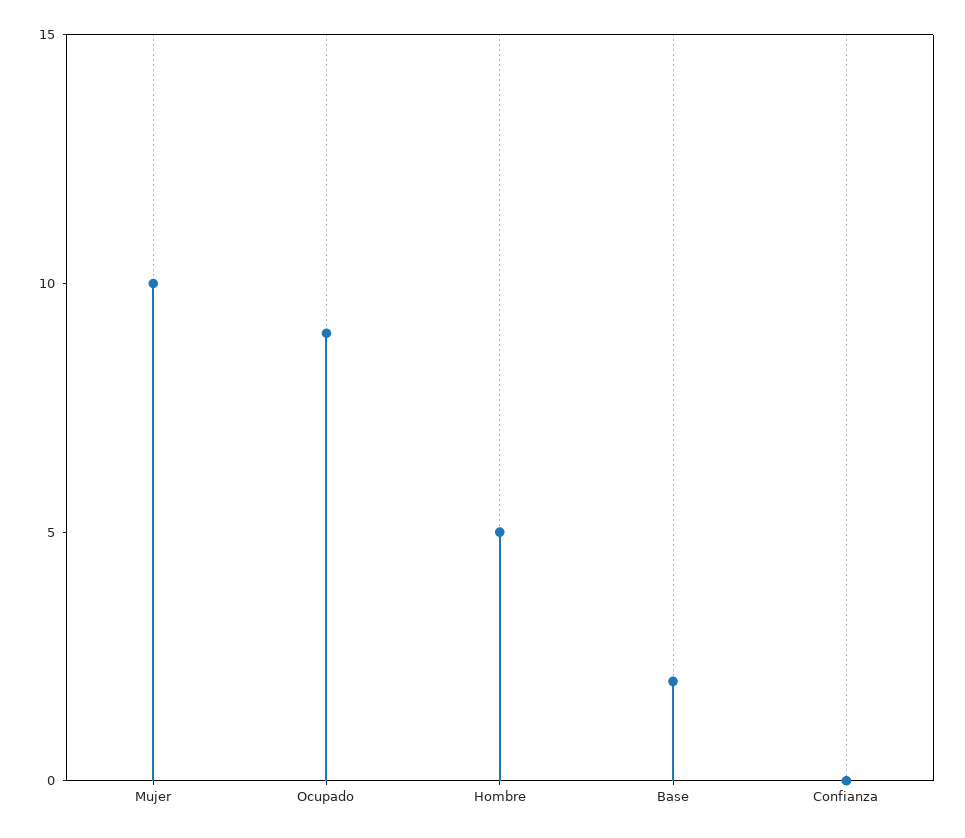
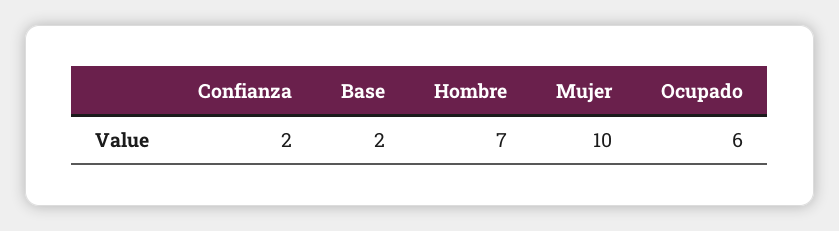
  {
    "Mujer": 10,
-   "Ocupado": 9,
+   "Ocupado": 6,
-   "Hombre": 5,
+   "Hombre": 7,
    "Base": 2,
-   "Confianza": 0
+   "Confianza": 2
  }

